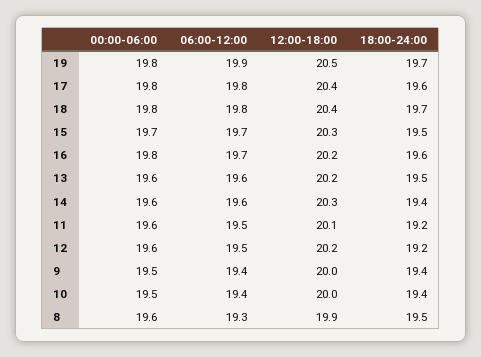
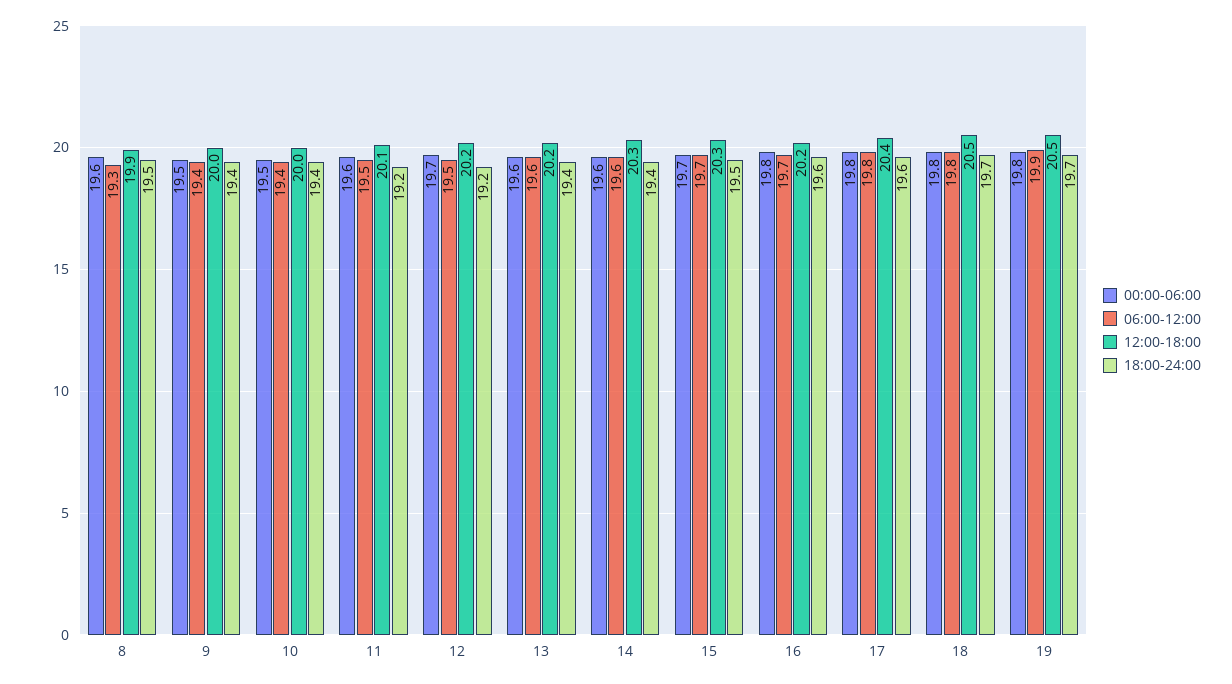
  {
    "00:00-06:00": {
      "19": 19.8,
      "17": 19.8,
      "18": 19.8,
      "15": 19.7,
      "16": 19.8,
      "13": 19.6,
      "14": 19.6,
      "11": 19.6,
-     "12": 19.6,
+     "12": 19.7,
      "9": 19.5,
      "10": 19.5,
      "8": 19.6
    },
    "06:00-12:00": {
      "19": 19.9,
      "17": 19.8,
      "18": 19.8,
      "15": 19.7,
      "16": 19.7,
      "13": 19.6,
      "14": 19.6,
      "11": 19.5,
      "12": 19.5,
      "9": 19.4,
      "10": 19.4,
      "8": 19.3
    },
    "12:00-18:00": {
      "19": 20.5,
      "17": 20.4,
-     "18": 20.4,
+     "18": 20.5,
      "15": 20.3,
      "16": 20.2,
      "13": 20.2,
      "14": 20.3,
      "11": 20.1,
      "12": 20.2,
      "9": 20,
      "10": 20,
      "8": 19.9
    },
    "18:00-24:00": {
      "19": 19.7,
      "17": 19.6,
      "18": 19.7,
      "15": 19.5,
      "16": 19.6,
-     "13": 19.5,
+     "13": 19.4,
      "14": 19.4,
      "11": 19.2,
      "12": 19.2,
      "9": 19.4,
      "10": 19.4,
      "8": 19.5
    }
  }

